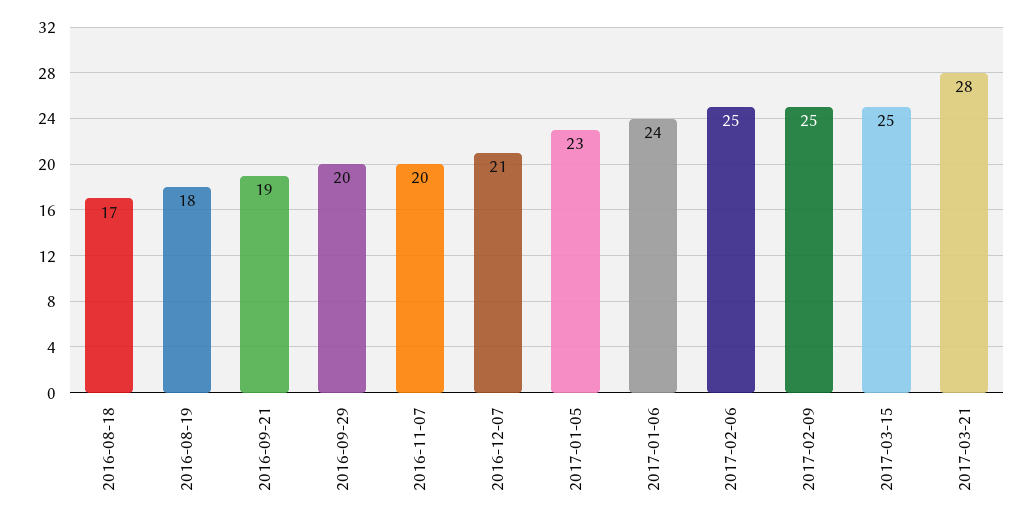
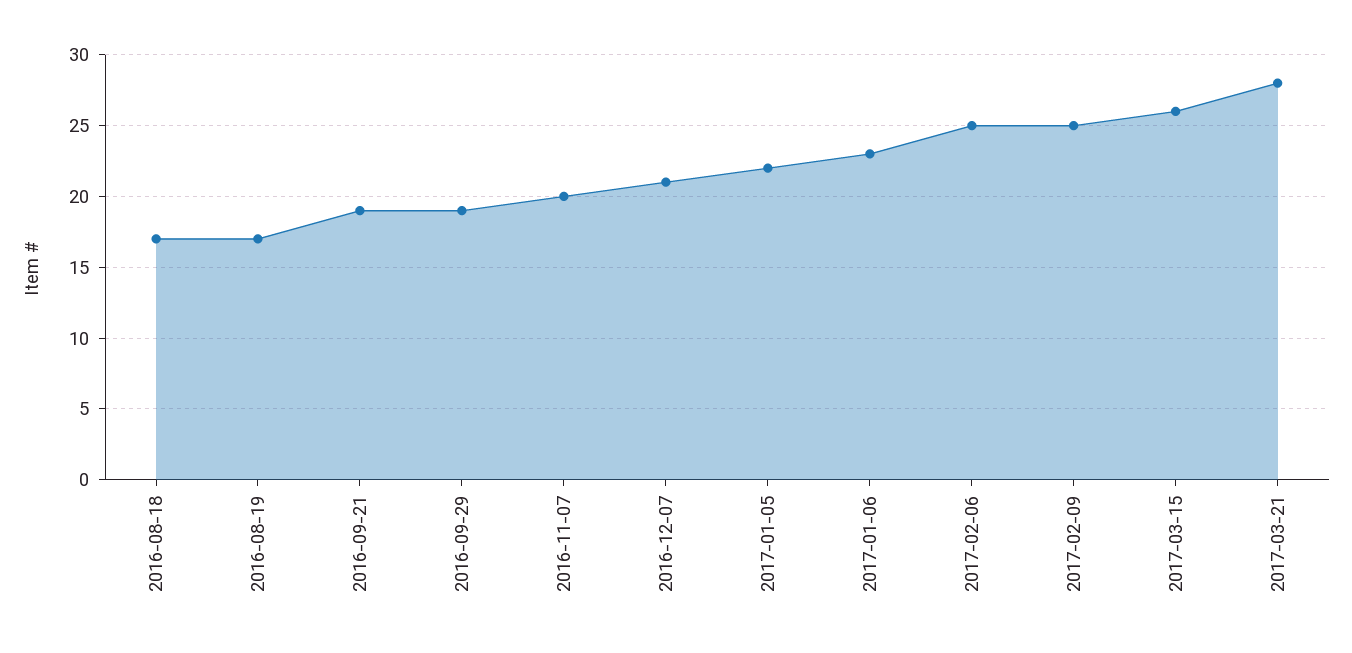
  {
    "2016-08-18": 17,
-   "2016-08-19": 18,
+   "2016-08-19": 17,
    "2016-09-21": 19,
-   "2016-09-29": 20,
+   "2016-09-29": 19,
    "2016-11-07": 20,
    "2016-12-07": 21,
-   "2017-01-05": 23,
+   "2017-01-05": 22,
-   "2017-01-06": 24,
+   "2017-01-06": 23,
    "2017-02-06": 25,
    "2017-02-09": 25,
-   "2017-03-15": 25,
+   "2017-03-15": 26,
    "2017-03-21": 28
  }

